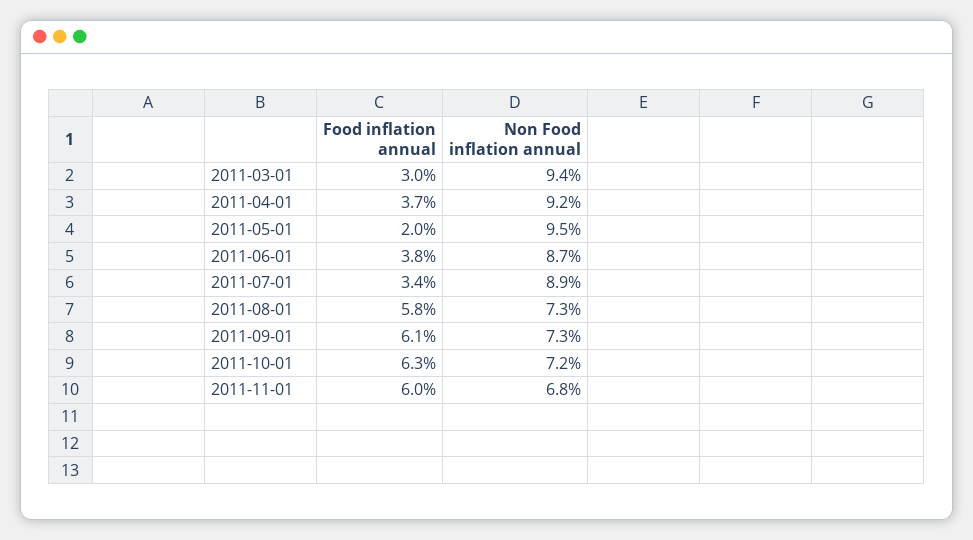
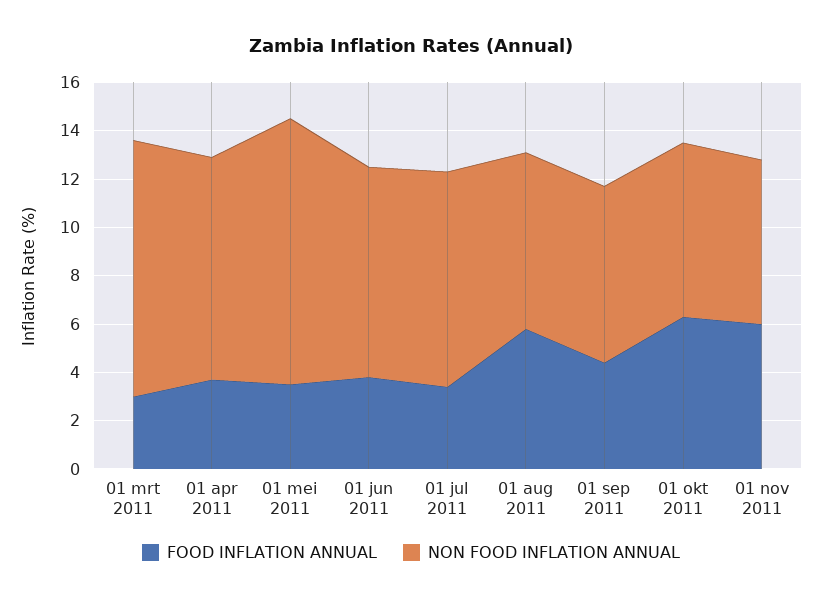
  {
    "Food inflation annual": {
      "2011-03-01": 3,
      "2011-04-01": 3.7,
-     "2011-05-01": 2,
+     "2011-05-01": 3.5,
      "2011-06-01": 3.8,
      "2011-07-01": 3.4,
      "2011-08-01": 5.8,
-     "2011-09-01": 6.1,
+     "2011-09-01": 4.5,
      "2011-10-01": 6.3,
      "2011-11-01": 6
    },
    "Non Food inflation annual": {
-     "2011-03-01": 9.4,
+     "2011-03-01": 10.5,
      "2011-04-01": 9.2,
-     "2011-05-01": 9.5,
+     "2011-05-01": 11,
      "2011-06-01": 8.7,
      "2011-07-01": 8.9,
      "2011-08-01": 7.3,
      "2011-09-01": 7.3,
      "2011-10-01": 7.2,
      "2011-11-01": 6.8
    }
  }

